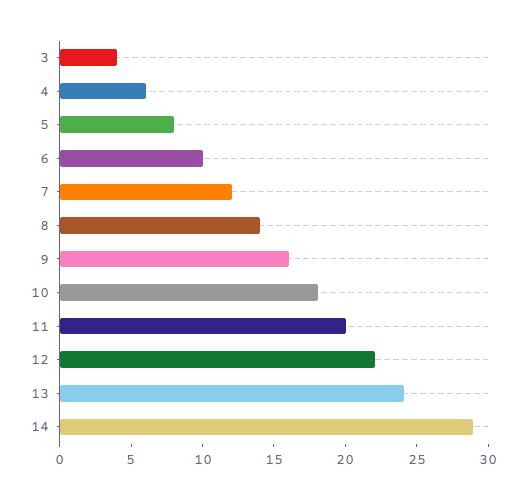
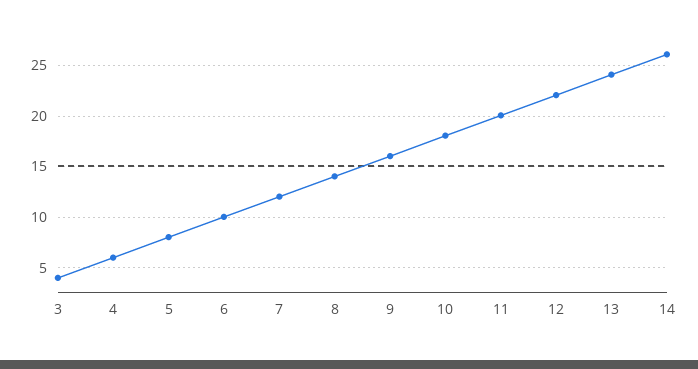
  {
    "3": 4,
    "4": 6,
    "5": 8,
    "6": 10,
    "7": 12,
    "8": 14,
    "9": 16,
    "10": 18,
    "11": 20,
    "12": 22,
    "13": 24,
-   "14": 29
+   "14": 26
  }

